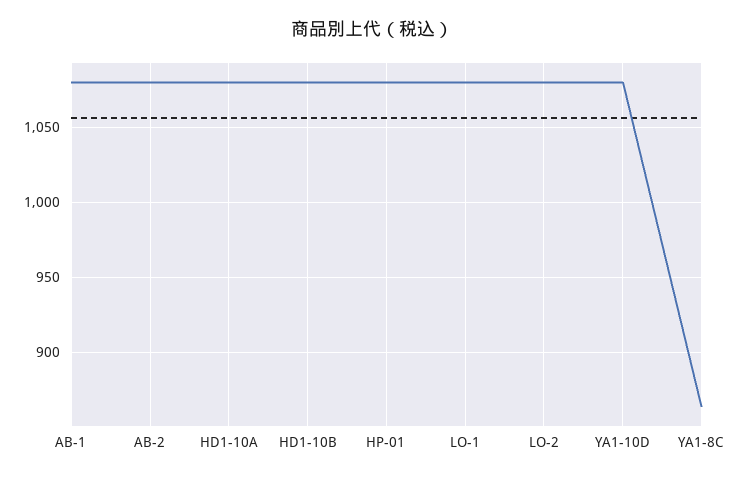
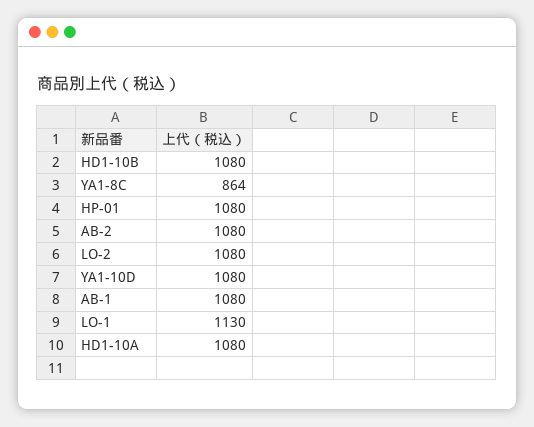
  {
    "AB-1": 1080,
    "AB-2": 1080,
    "HD1-10A": 1080,
    "HD1-10B": 1080,
    "HP-01": 1080,
-   "LO-1": 1080,
+   "LO-1": 1130,
    "LO-2": 1080,
    "YA1-10D": 1080,
    "YA1-8C": 864
  }

